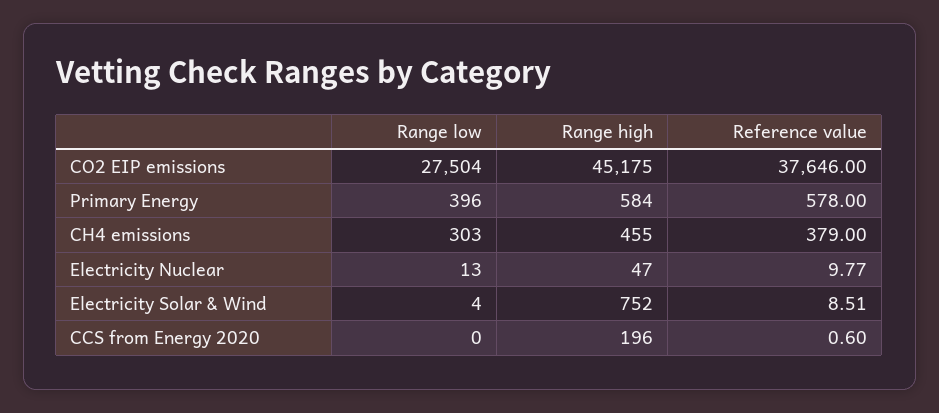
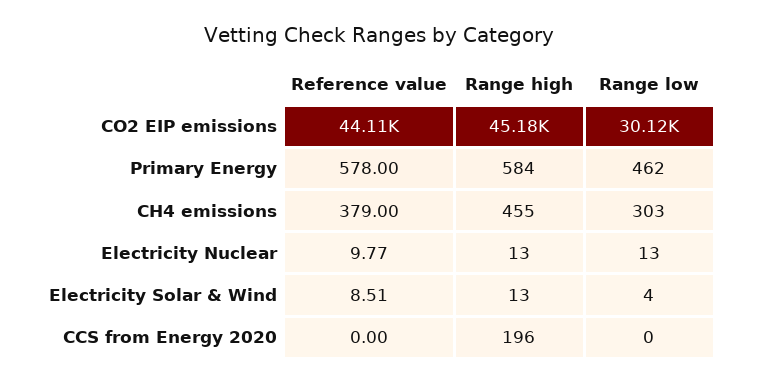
  {
    "Range low": {
-     "CO2 EIP emissions": 27504,
+     "CO2 EIP emissions": 30120,
-     "Primary Energy": 396,
+     "Primary Energy": 462,
      "CH4 emissions": 303,
      "Electricity Nuclear": 13,
      "Electricity Solar & Wind": 4,
      "CCS from Energy 2020": 0
    },
    "Range high": {
      "CO2 EIP emissions": 45175,
      "Primary Energy": 584,
      "CH4 emissions": 455,
-     "Electricity Nuclear": 47,
+     "Electricity Nuclear": 13,
-     "Electricity Solar & Wind": 752,
+     "Electricity Solar & Wind": 13,
      "CCS from Energy 2020": 196
    },
    "Reference value": {
-     "CO2 EIP emissions": 37646,
+     "CO2 EIP emissions": 44110,
      "Primary Energy": 578,
      "CH4 emissions": 379,
      "Electricity Nuclear": 9.77,
      "Electricity Solar & Wind": 8.51,
-     "CCS from Energy 2020": 0.6
+     "CCS from Energy 2020": 0
    }
  }

